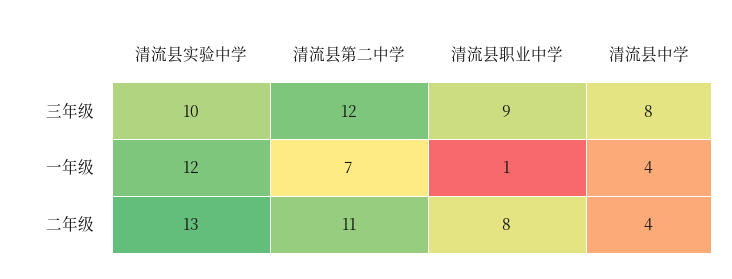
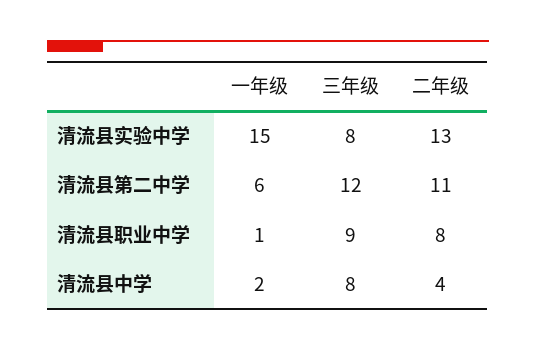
  {
    "清流县实验中学": {
-     "三年级": 10,
+     "三年级": 8,
-     "一年级": 12,
+     "一年级": 15,
      "二年级": 13
    },
    "清流县第二中学": {
      "三年级": 12,
-     "一年级": 7,
+     "一年级": 6,
      "二年级": 11
    },
    "清流县职业中学": {
      "三年级": 9,
      "一年级": 1,
      "二年级": 8
    },
    "清流县中学": {
      "三年级": 8,
-     "一年级": 4,
+     "一年级": 2,
      "二年级": 4
    }
  }

